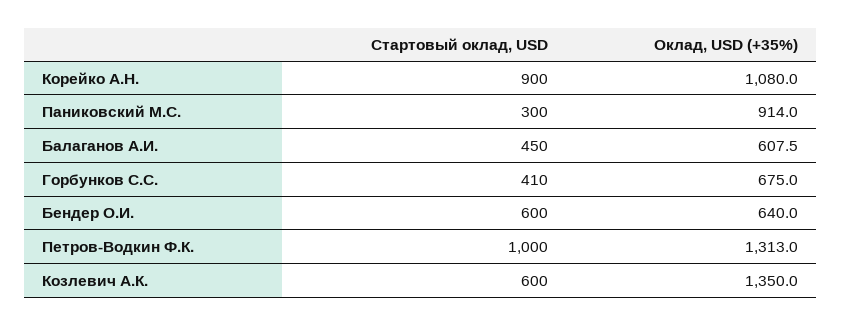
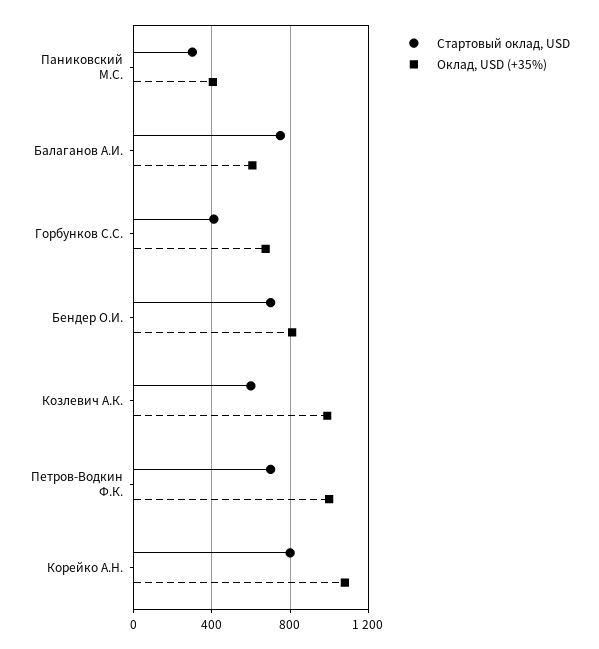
  {
    "Стартовый оклад, USD": {
-     "Корейко А.Н.": 900,
+     "Корейко А.Н.": 800,
      "Паниковский М.С.": 300,
-     "Балаганов А.И.": 450,
+     "Балаганов А.И.": 750,
      "Горбунков С.С.": 410,
-     "Бендер О.И.": 600,
+     "Бендер О.И.": 700,
-     "Петров-Водкин Ф.К.": 1000,
+     "Петров-Водкин Ф.К.": 700,
      "Козлевич А.К.": 600
    },
    "Оклад, USD (+35%)": {
      "Корейко А.Н.": 1080,
-     "Паниковский М.С.": 914,
+     "Паниковский М.С.": 400,
      "Балаганов А.И.": 607.5,
      "Горбунков С.С.": 675,
-     "Бендер О.И.": 640,
+     "Бендер О.И.": 800,
-     "Петров-Водкин Ф.К.": 1313,
+     "Петров-Водкин Ф.К.": 1000,
-     "Козлевич А.К.": 1350
+     "Козлевич А.К.": 1000
    }
  }

